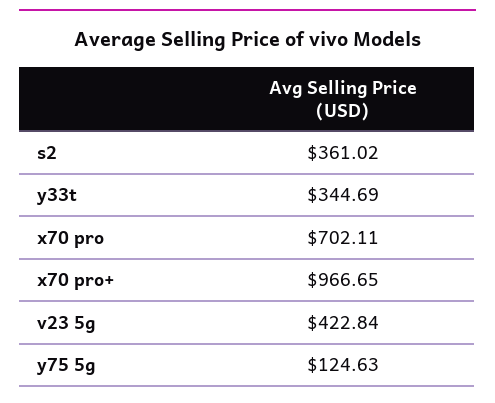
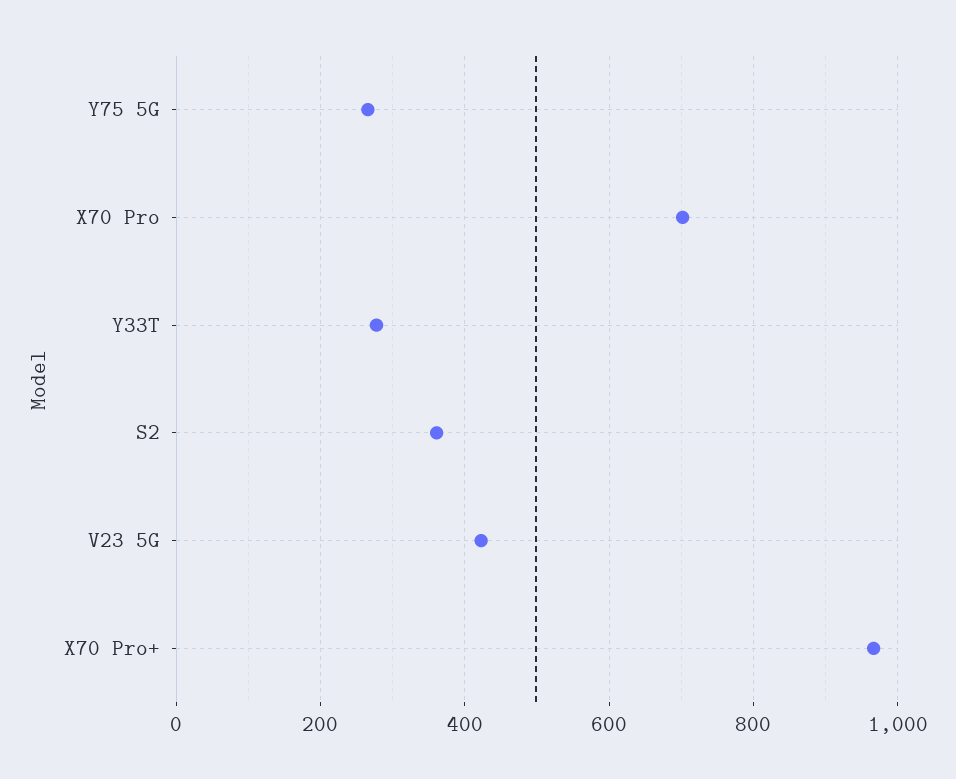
  {
    "s2": 361.02,
-   "y33t": 344.69,
+   "y33t": 280,
    "x70 pro": 702.11,
    "x70 pro+": 966.65,
    "v23 5g": 422.84,
-   "y75 5g": 124.63
+   "y75 5g": 260
  }

